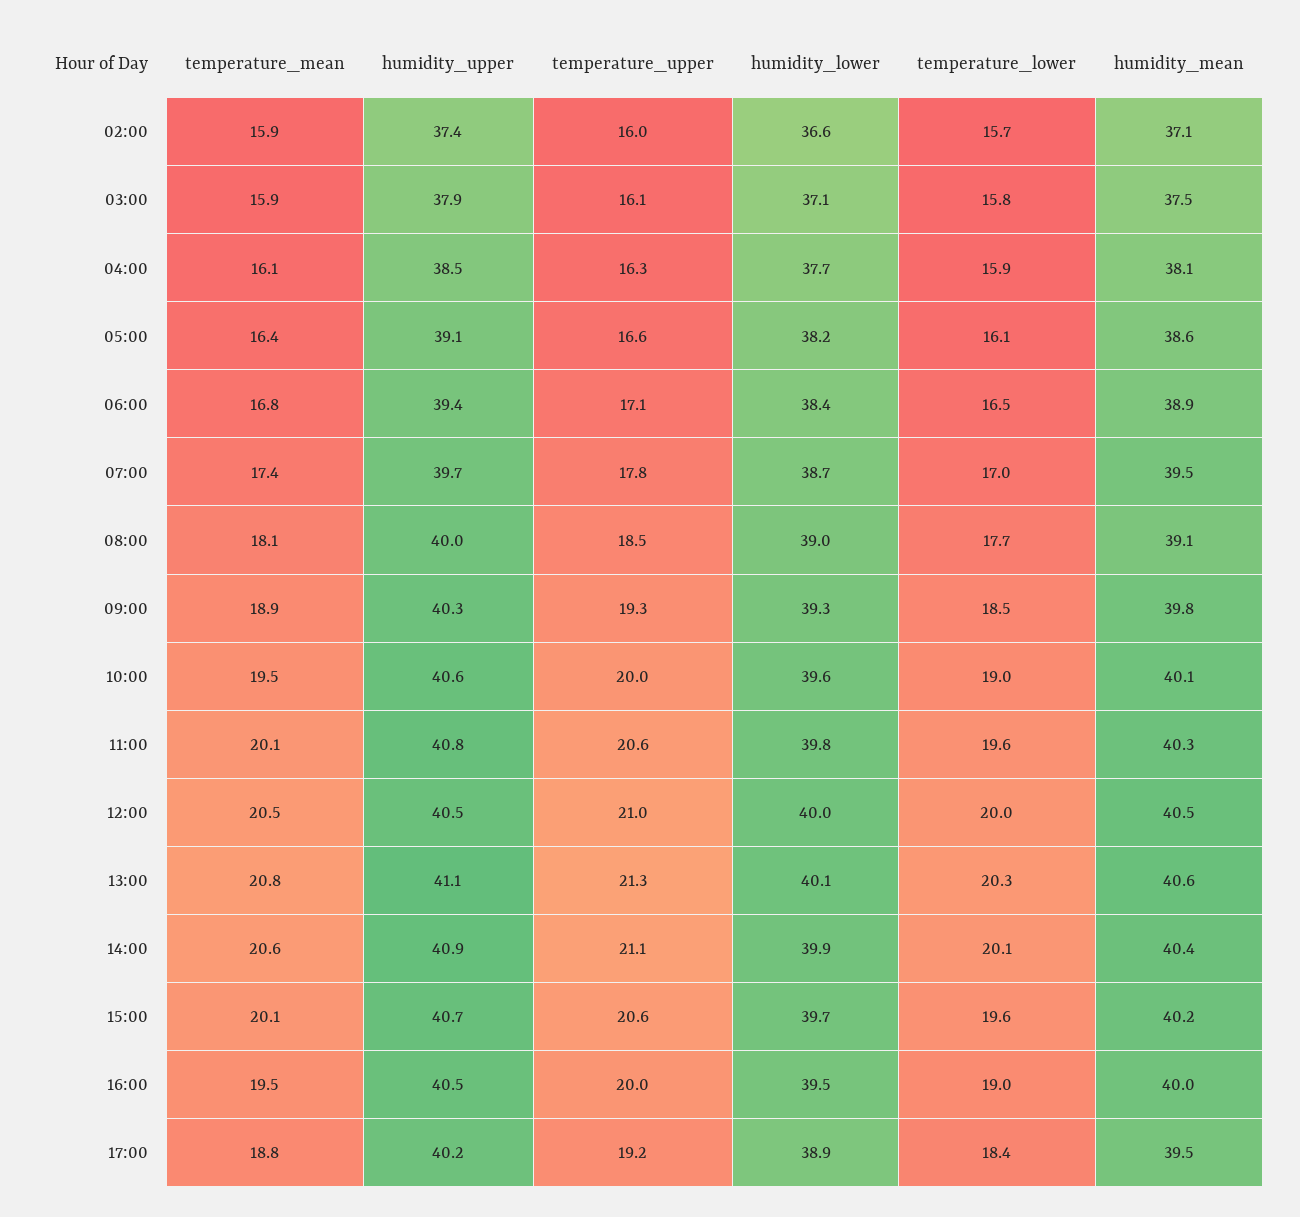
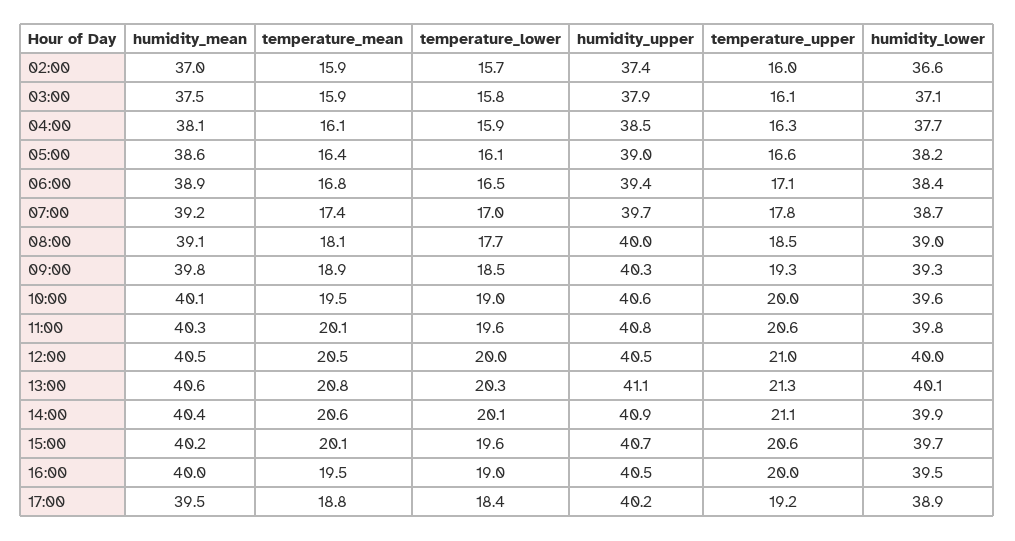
  {
    "temperature_mean": {
      "02:00": 15.9,
      "03:00": 15.9,
      "04:00": 16.1,
      "05:00": 16.4,
      "06:00": 16.8,
      "07:00": 17.4,
      "08:00": 18.1,
      "09:00": 18.9,
      "10:00": 19.5,
      "11:00": 20.1,
      "12:00": 20.5,
      "13:00": 20.8,
      "14:00": 20.6,
      "15:00": 20.1,
      "16:00": 19.5,
      "17:00": 18.8
    },
    "humidity_upper": {
      "02:00": 37.4,
      "03:00": 37.9,
      "04:00": 38.5,
-     "05:00": 39.1,
+     "05:00": 39,
      "06:00": 39.4,
      "07:00": 39.7,
      "08:00": 40,
      "09:00": 40.3,
      "10:00": 40.6,
      "11:00": 40.8,
      "12:00": 40.5,
      "13:00": 41.1,
      "14:00": 40.9,
      "15:00": 40.7,
      "16:00": 40.5,
      "17:00": 40.2
    },
    "temperature_upper": {
      "02:00": 16,
      "03:00": 16.1,
      "04:00": 16.3,
      "05:00": 16.6,
      "06:00": 17.1,
      "07:00": 17.8,
      "08:00": 18.5,
      "09:00": 19.3,
      "10:00": 20,
      "11:00": 20.6,
      "12:00": 21,
      "13:00": 21.3,
      "14:00": 21.1,
      "15:00": 20.6,
      "16:00": 20,
      "17:00": 19.2
    },
    "humidity_lower": {
      "02:00": 36.6,
      "03:00": 37.1,
      "04:00": 37.7,
      "05:00": 38.2,
      "06:00": 38.4,
      "07:00": 38.7,
      "08:00": 39,
      "09:00": 39.3,
      "10:00": 39.6,
      "11:00": 39.8,
      "12:00": 40,
      "13:00": 40.1,
      "14:00": 39.9,
      "15:00": 39.7,
      "16:00": 39.5,
      "17:00": 38.9
    },
    "temperature_lower": {
      "02:00": 15.7,
      "03:00": 15.8,
      "04:00": 15.9,
      "05:00": 16.1,
      "06:00": 16.5,
      "07:00": 17,
      "08:00": 17.7,
      "09:00": 18.5,
      "10:00": 19,
      "11:00": 19.6,
      "12:00": 20,
      "13:00": 20.3,
      "14:00": 20.1,
      "15:00": 19.6,
      "16:00": 19,
      "17:00": 18.4
    },
    "humidity_mean": {
-     "02:00": 37.1,
+     "02:00": 37,
      "03:00": 37.5,
      "04:00": 38.1,
      "05:00": 38.6,
      "06:00": 38.9,
-     "07:00": 39.5,
+     "07:00": 39.2,
      "08:00": 39.1,
      "09:00": 39.8,
      "10:00": 40.1,
      "11:00": 40.3,
      "12:00": 40.5,
      "13:00": 40.6,
      "14:00": 40.4,
      "15:00": 40.2,
      "16:00": 40,
      "17:00": 39.5
    }
  }

